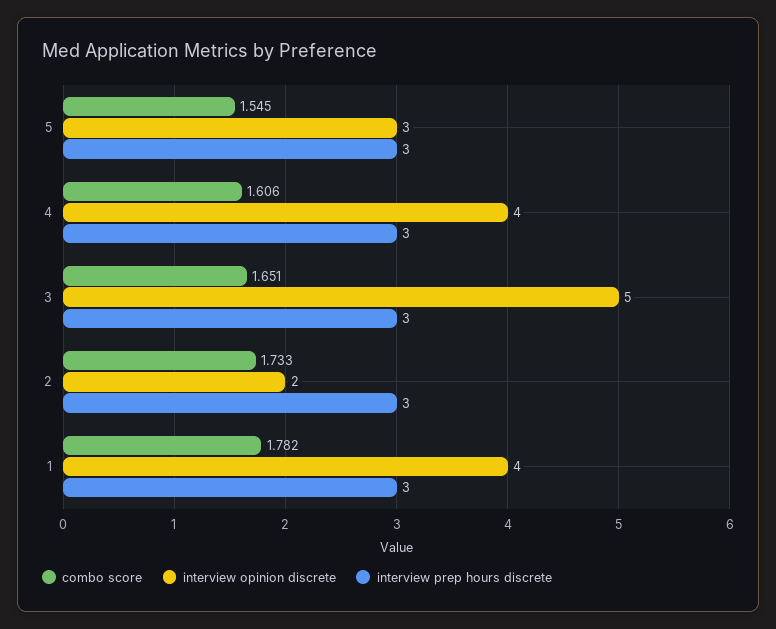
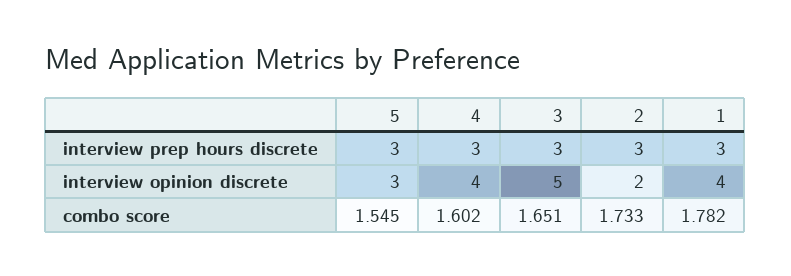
  {
    "combo score": {
      "5": 1.545,
-     "4": 1.606,
+     "4": 1.602,
      "3": 1.651,
      "2": 1.733,
      "1": 1.782
    },
    "interview opinion discrete": {
      "5": 3,
      "4": 4,
      "3": 5,
      "2": 2,
      "1": 4
    },
    "interview prep hours discrete": {
      "5": 3,
      "4": 3,
      "3": 3,
      "2": 3,
      "1": 3
    }
  }

